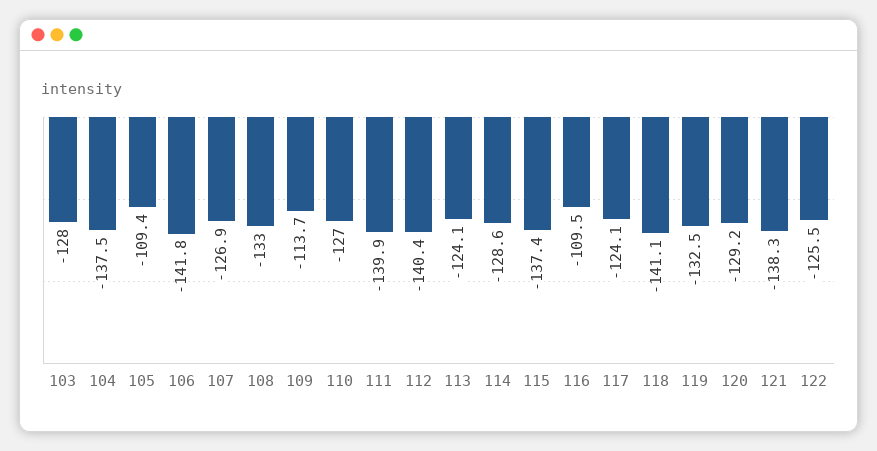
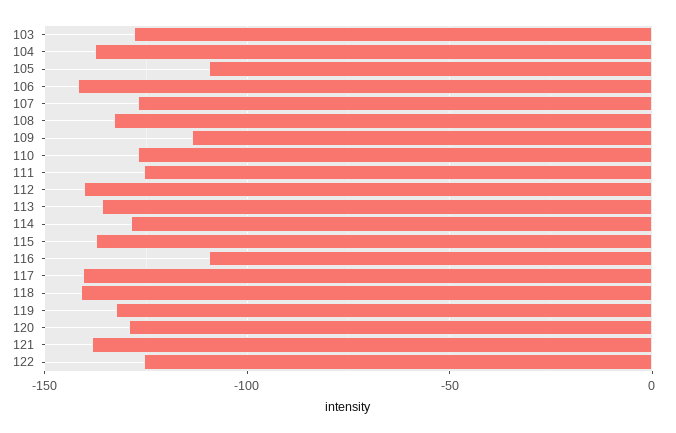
  {
    "103": -128,
    "104": -137.5,
    "105": -109.4,
    "106": -141.8,
    "107": -126.9,
    "108": -133,
    "109": -113.7,
    "110": -127,
-   "111": -139.9,
+   "111": -125,
    "112": -140.4,
-   "113": -124.1,
+   "113": -135,
    "114": -128.6,
    "115": -137.4,
    "116": -109.5,
-   "117": -124.1,
+   "117": -140,
    "118": -141.1,
    "119": -132.5,
    "120": -129.2,
    "121": -138.3,
    "122": -125.5
  }

